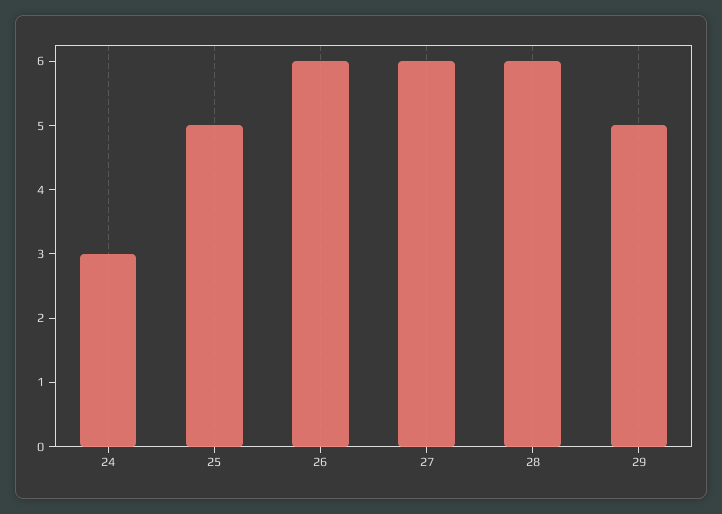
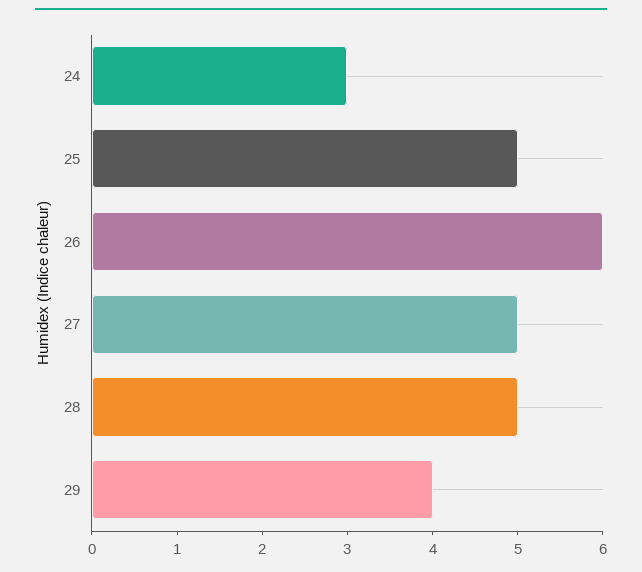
  {
    "24": 3,
    "25": 5,
    "26": 6,
-   "27": 6,
+   "27": 5,
-   "28": 6,
+   "28": 5,
-   "29": 5
+   "29": 4
  }

